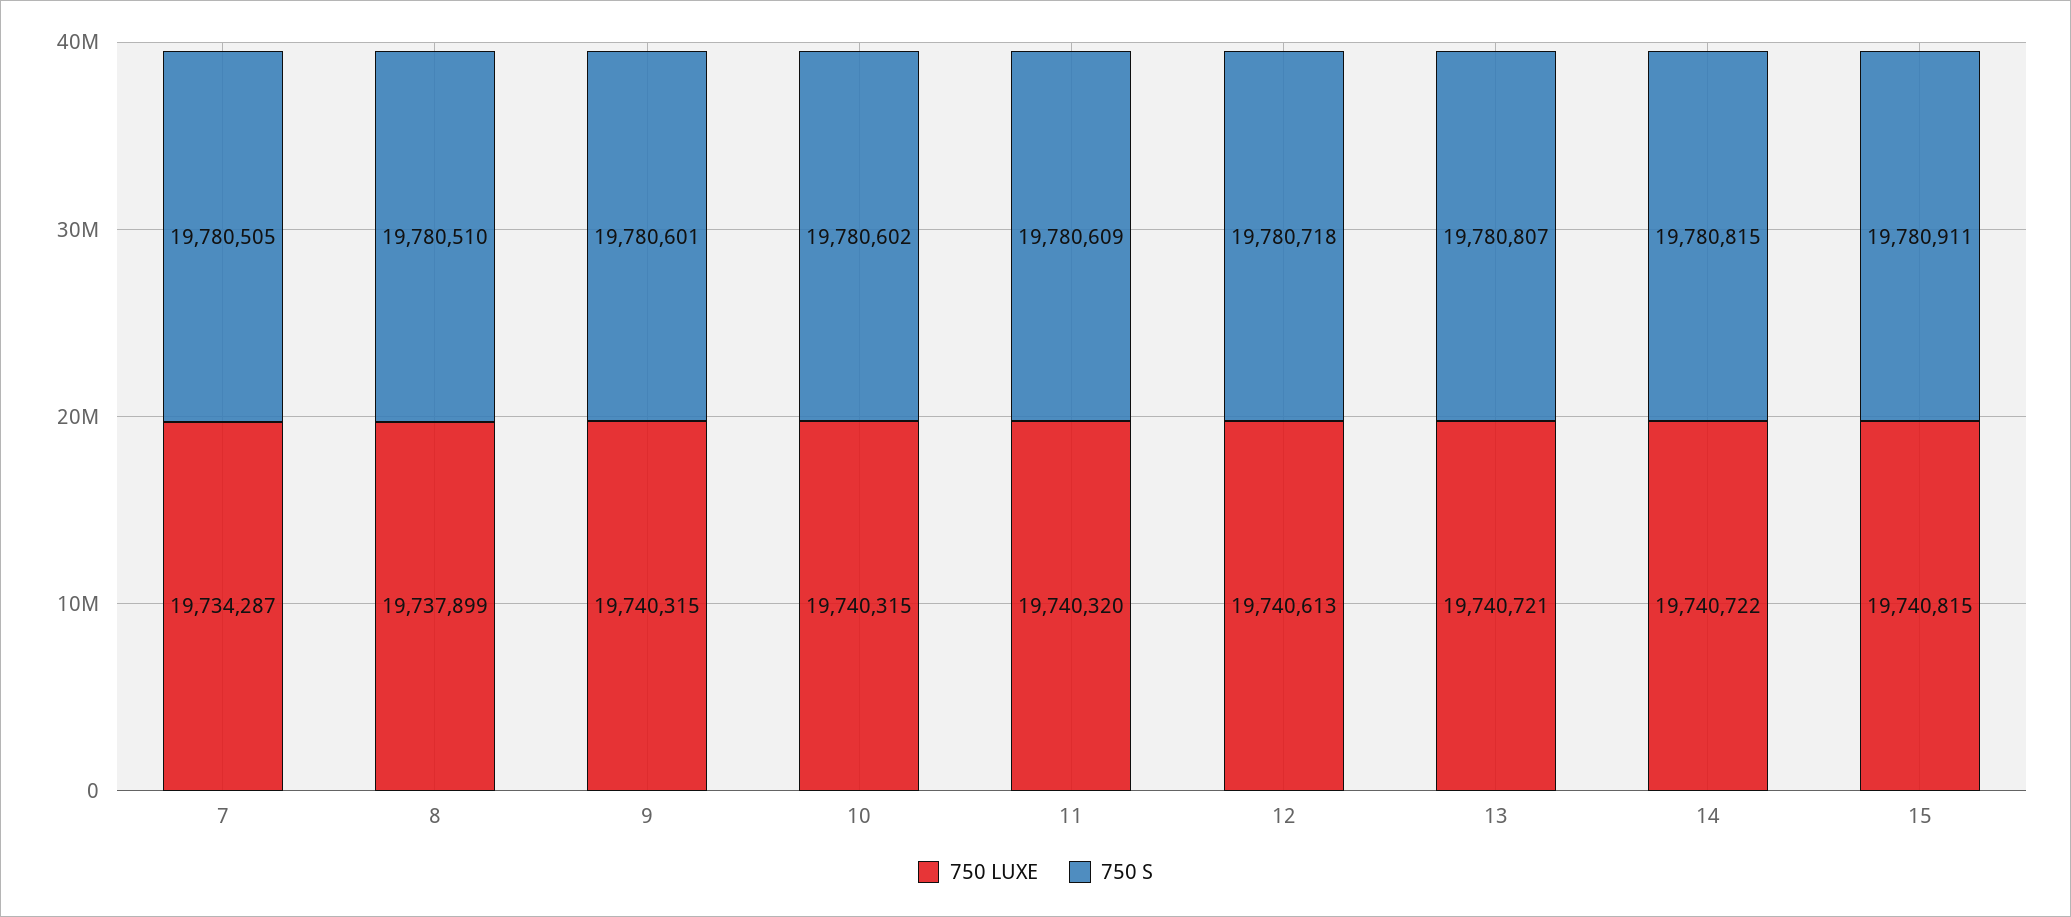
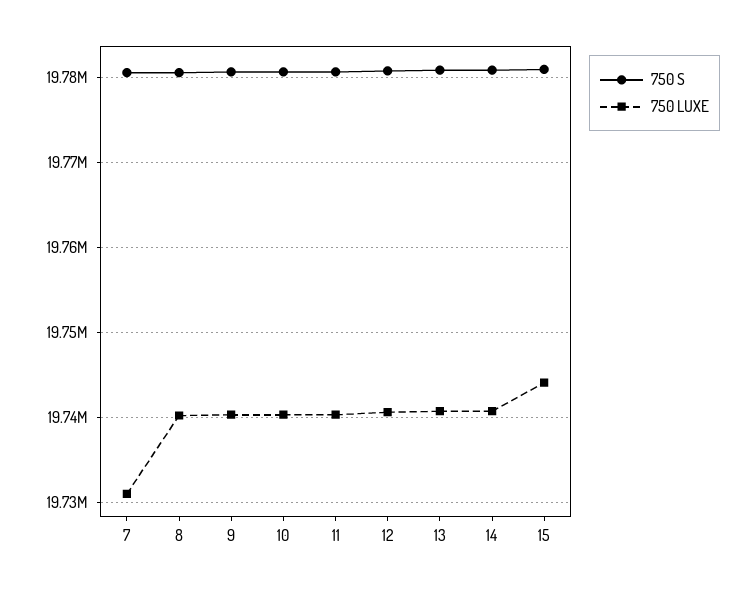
  {
    "750 LUXE": {
-     "7": 19734287,
+     "7": 19731000,
-     "8": 19737899,
+     "8": 19740000,
      "9": 19740315,
      "10": 19740315,
      "11": 19740320,
      "12": 19740613,
      "13": 19740721,
      "14": 19740722,
-     "15": 19740815
+     "15": 19744000
    },
    "750 S": {
      "7": 19780505,
      "8": 19780510,
      "9": 19780601,
      "10": 19780602,
      "11": 19780609,
      "12": 19780718,
      "13": 19780807,
      "14": 19780815,
      "15": 19780911
    }
  }

